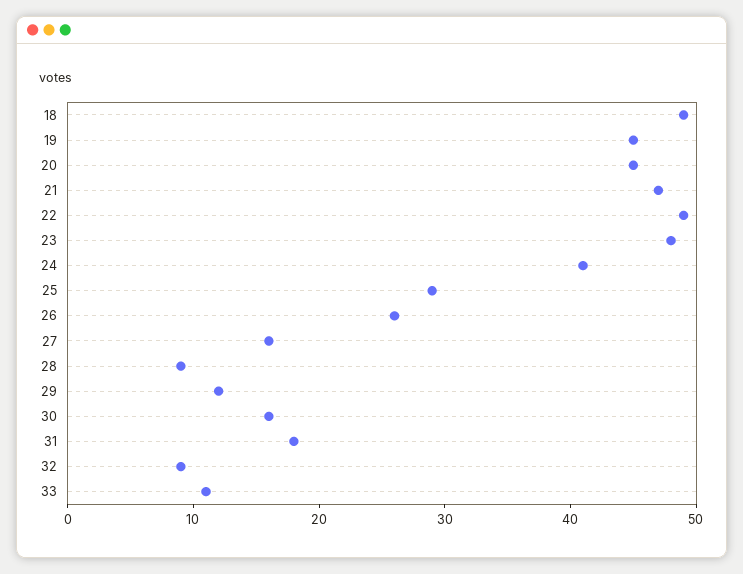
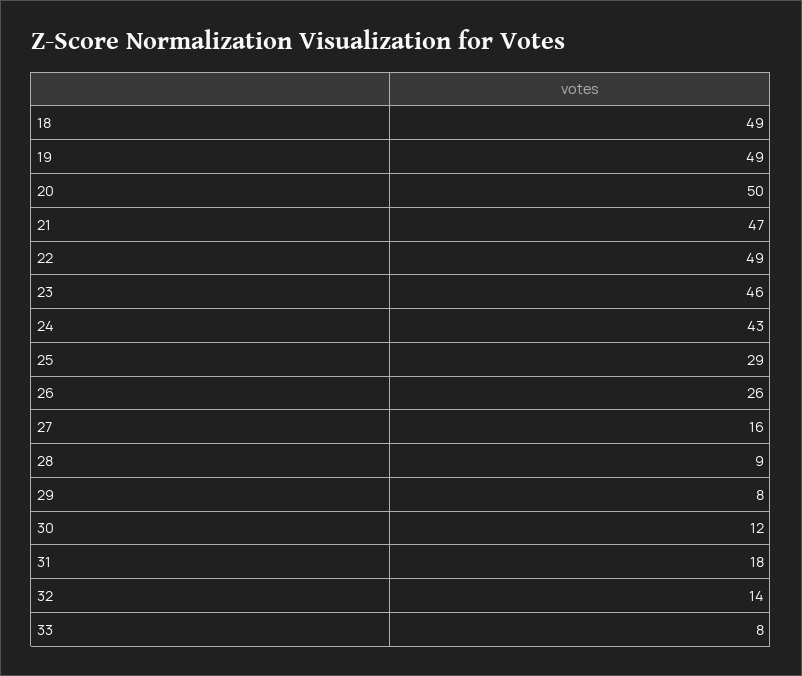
  {
    "18": 49,
-   "19": 45,
+   "19": 49,
-   "20": 45,
+   "20": 50,
    "21": 47,
    "22": 49,
-   "23": 48,
+   "23": 46,
-   "24": 41,
+   "24": 43,
    "25": 29,
    "26": 26,
    "27": 16,
    "28": 9,
-   "29": 12,
+   "29": 8,
-   "30": 16,
+   "30": 12,
    "31": 18,
-   "32": 9,
+   "32": 14,
-   "33": 11
+   "33": 8
  }

